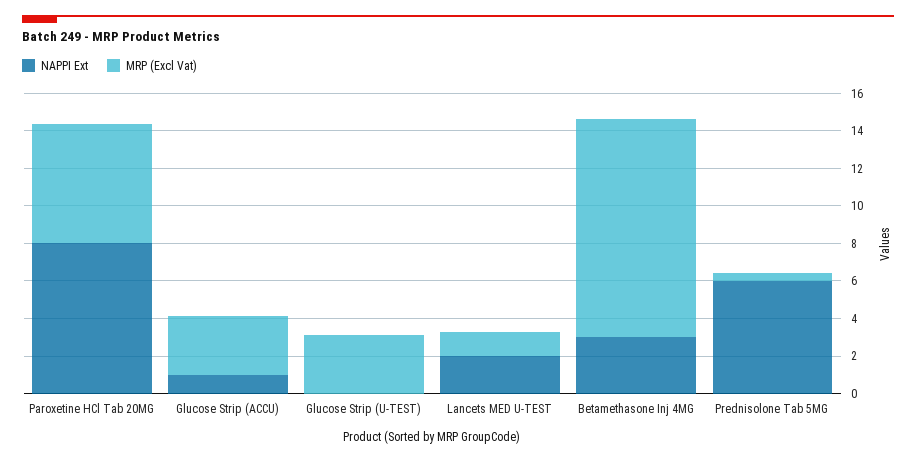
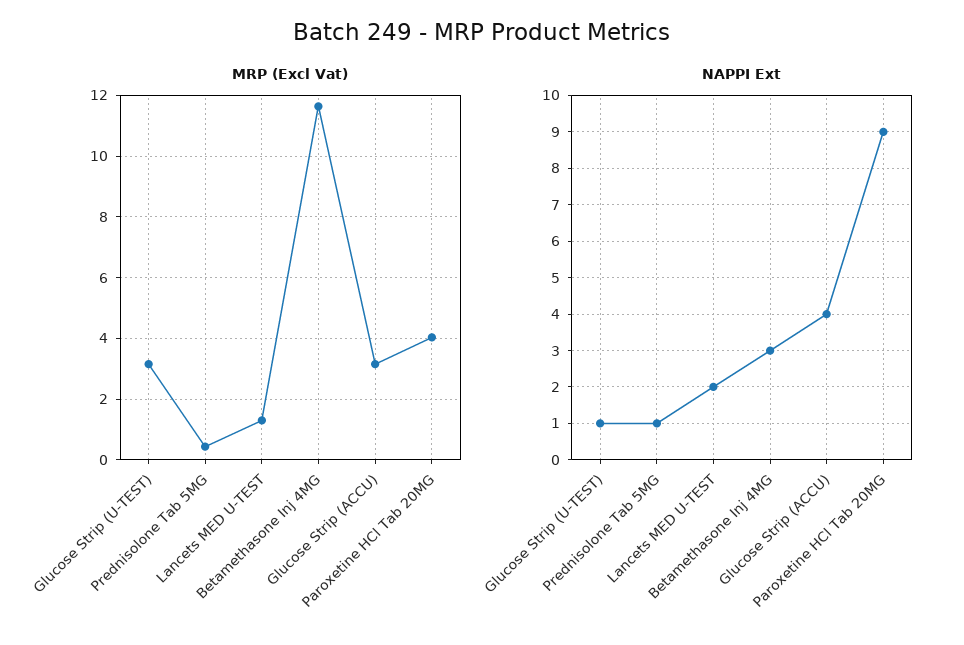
  {
    "NAPPI Ext": {
-     "Paroxetine HCl Tab 20MG": 8,
+     "Paroxetine HCl Tab 20MG": 9,
-     "Glucose Strip (ACCU)": 1,
+     "Glucose Strip (ACCU)": 4,
-     "Glucose Strip (U-TEST)": 0,
+     "Glucose Strip (U-TEST)": 1,
      "Lancets MED U-TEST": 2,
      "Betamethasone Inj 4MG": 3,
-     "Prednisolone Tab 5MG": 6
+     "Prednisolone Tab 5MG": 1
    },
    "MRP (Excl Vat)": {
-     "Paroxetine HCl Tab 20MG": 6.5,
+     "Paroxetine HCl Tab 20MG": 4,
      "Glucose Strip (ACCU)": 3.2,
      "Glucose Strip (U-TEST)": 3.2,
      "Lancets MED U-TEST": 1.4,
      "Betamethasone Inj 4MG": 11.6,
      "Prednisolone Tab 5MG": 0.4
    }
  }

